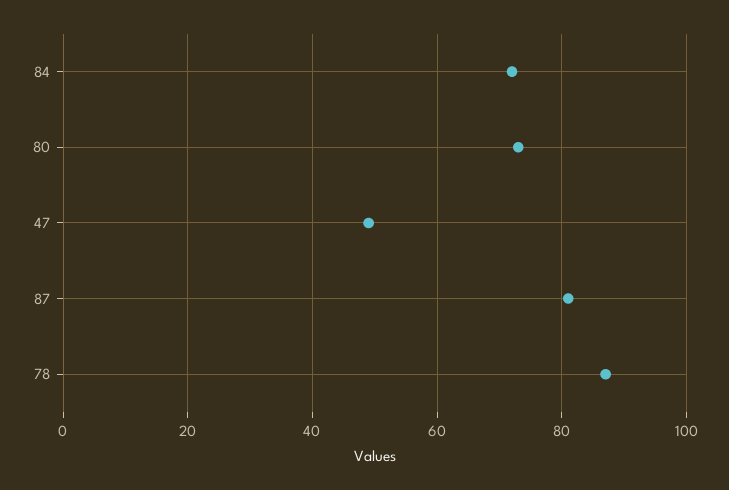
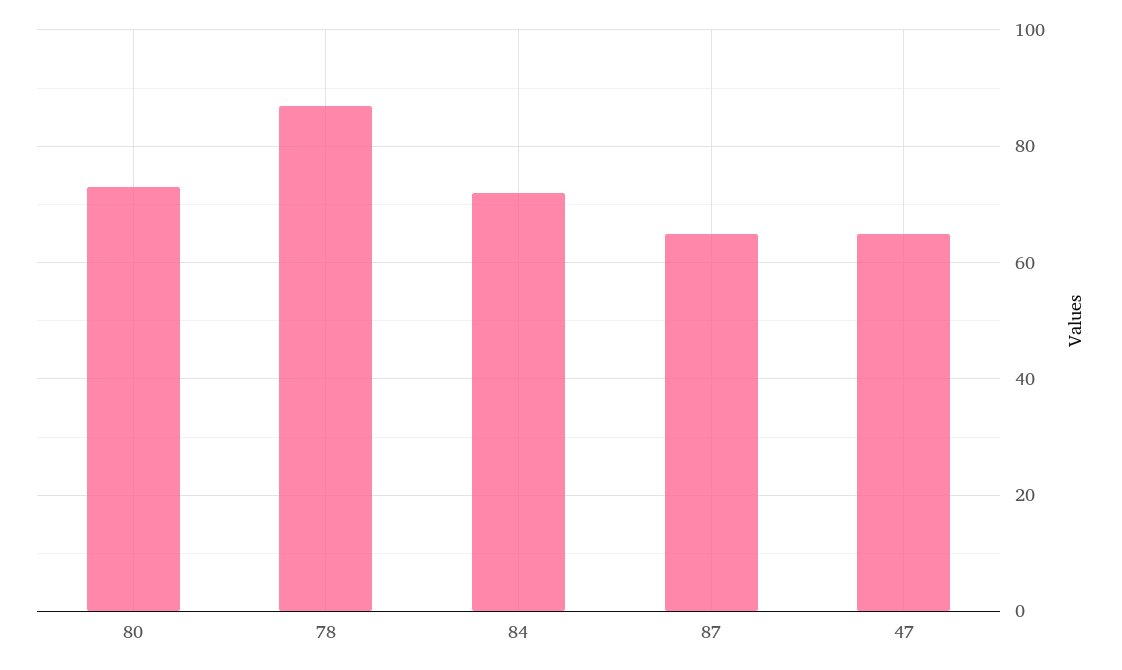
  {
    "84": 70,
    "80": 75,
-   "47": 50,
+   "47": 65,
-   "87": 80,
+   "87": 65,
    "78": 85
  }

